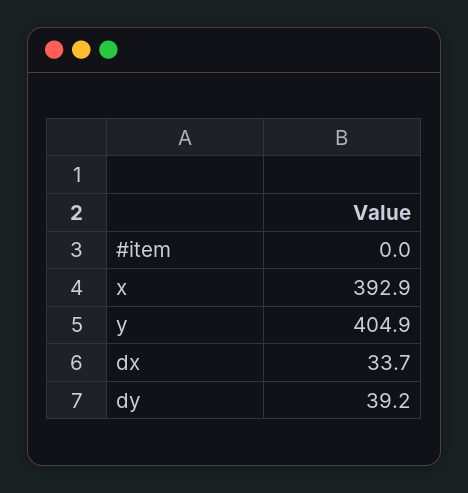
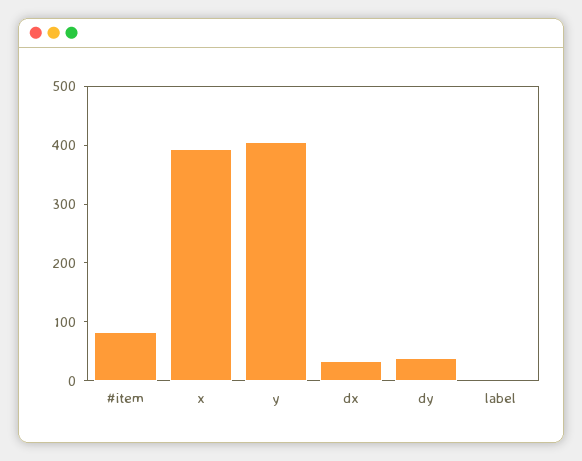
  {
-   "#item": 0,
+   "#item": 80,
    "x": 392.9,
    "y": 404.9,
    "dx": 33.7,
-   "dy": 39.2
+   "dy": 39.2,
+   "label": 0
  }

